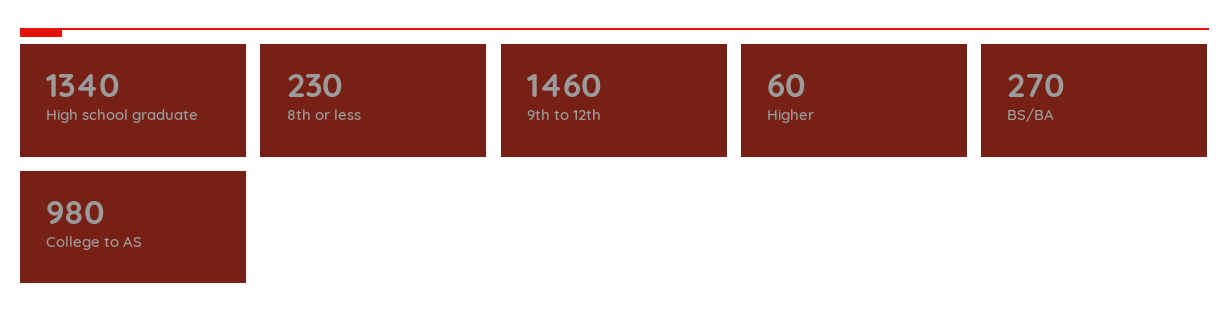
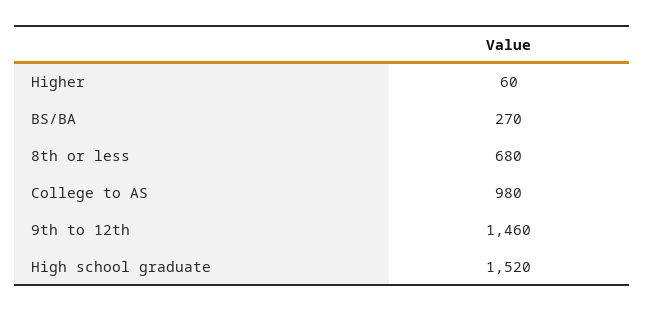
  {
-   "High school graduate": 1340,
+   "High school graduate": 1520,
-   "8th or less": 230,
+   "8th or less": 680,
    "9th to 12th": 1460,
    "Higher": 60,
    "BS/BA": 270,
    "College to AS": 980
  }

